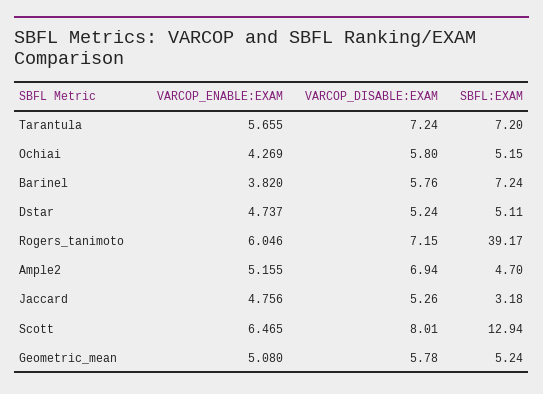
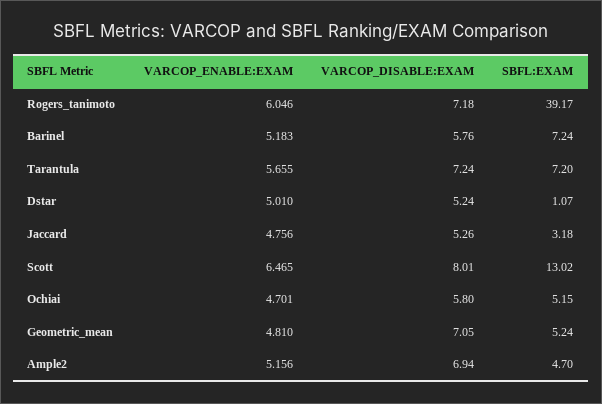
  {
    "VARCOP_ENABLE:EXAM": {
      "Tarantula": 5.655,
-     "Ochiai": 4.269,
+     "Ochiai": 4.701,
-     "Barinel": 3.82,
+     "Barinel": 5.183,
-     "Dstar": 4.737,
+     "Dstar": 5.01,
      "Rogers_tanimoto": 6.046,
-     "Ample2": 5.155,
+     "Ample2": 5.156,
      "Jaccard": 4.756,
      "Scott": 6.465,
-     "Geometric_mean": 5.08
+     "Geometric_mean": 4.81
    },
    "VARCOP_DISABLE:EXAM": {
      "Tarantula": 7.24,
      "Ochiai": 5.8,
      "Barinel": 5.76,
      "Dstar": 5.24,
-     "Rogers_tanimoto": 7.15,
+     "Rogers_tanimoto": 7.18,
      "Ample2": 6.94,
      "Jaccard": 5.26,
      "Scott": 8.01,
-     "Geometric_mean": 5.78
+     "Geometric_mean": 7.05
    },
    "SBFL:EXAM": {
      "Tarantula": 7.2,
      "Ochiai": 5.15,
      "Barinel": 7.24,
-     "Dstar": 5.11,
+     "Dstar": 1.07,
      "Rogers_tanimoto": 39.17,
      "Ample2": 4.7,
      "Jaccard": 3.18,
-     "Scott": 12.94,
+     "Scott": 13.02,
      "Geometric_mean": 5.24
    }
  }

